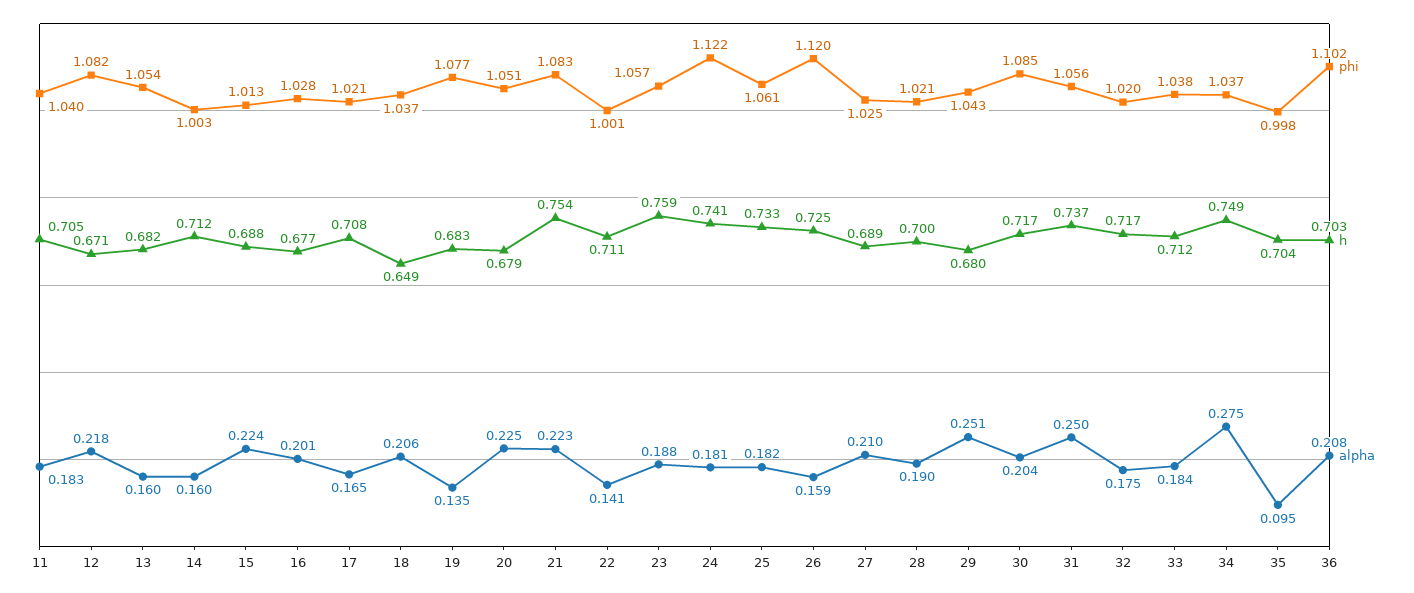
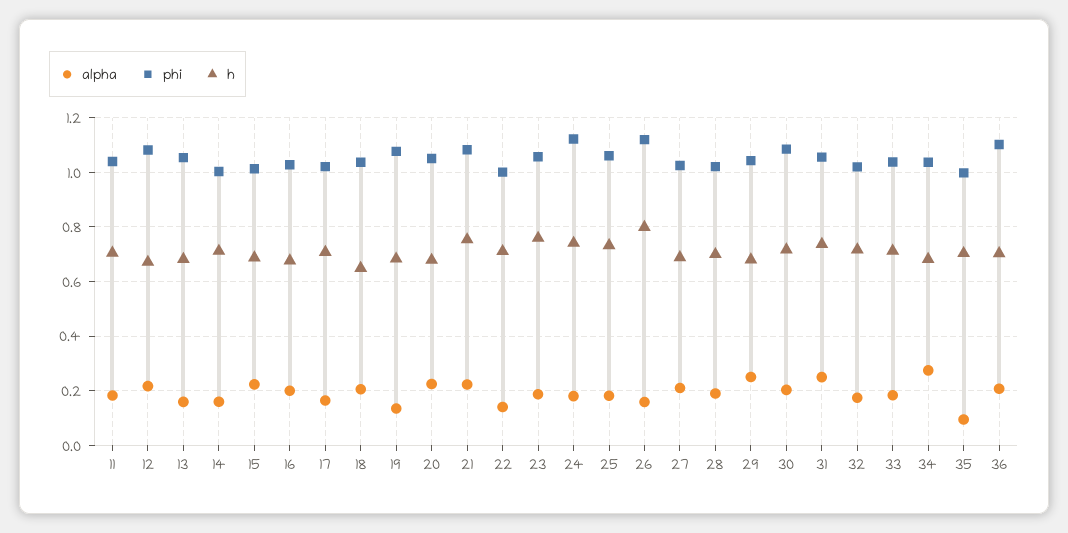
  {
    "phi": {
      "11": 1.04,
      "12": 1.082,
      "13": 1.054,
      "14": 1.003,
      "15": 1.013,
      "16": 1.028,
      "17": 1.021,
      "18": 1.037,
      "19": 1.077,
      "20": 1.051,
      "21": 1.083,
      "22": 1.001,
      "23": 1.057,
      "24": 1.122,
      "25": 1.061,
      "26": 1.12,
      "27": 1.025,
      "28": 1.021,
      "29": 1.043,
      "30": 1.085,
      "31": 1.056,
      "32": 1.02,
      "33": 1.038,
      "34": 1.037,
      "35": 0.998,
      "36": 1.102
    },
    "h": {
      "11": 0.705,
      "12": 0.671,
      "13": 0.682,
      "14": 0.712,
      "15": 0.688,
      "16": 0.677,
      "17": 0.708,
      "18": 0.649,
      "19": 0.683,
      "20": 0.679,
      "21": 0.754,
      "22": 0.711,
      "23": 0.759,
      "24": 0.741,
      "25": 0.733,
-     "26": 0.725,
+     "26": 0.8,
      "27": 0.689,
      "28": 0.7,
      "29": 0.68,
      "30": 0.717,
      "31": 0.737,
      "32": 0.717,
      "33": 0.712,
-     "34": 0.749,
+     "34": 0.675,
      "35": 0.704,
      "36": 0.703
    },
    "alpha": {
      "11": 0.183,
      "12": 0.218,
      "13": 0.16,
      "14": 0.16,
      "15": 0.224,
      "16": 0.201,
      "17": 0.165,
      "18": 0.206,
      "19": 0.135,
      "20": 0.225,
      "21": 0.223,
      "22": 0.141,
      "23": 0.188,
      "24": 0.181,
      "25": 0.182,
      "26": 0.159,
      "27": 0.21,
      "28": 0.19,
      "29": 0.251,
      "30": 0.204,
      "31": 0.25,
      "32": 0.175,
      "33": 0.184,
      "34": 0.275,
      "35": 0.095,
      "36": 0.208
    }
  }

